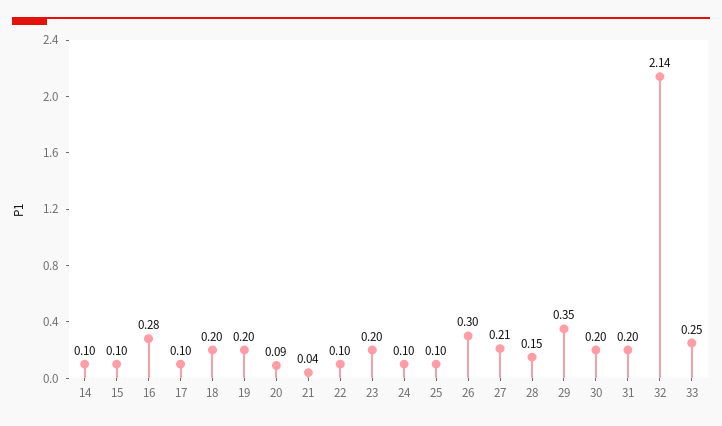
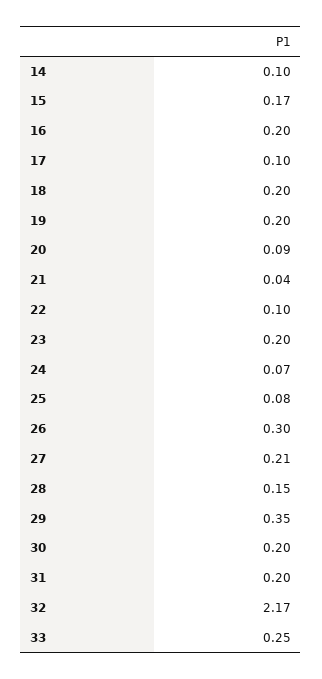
  {
    "14": 0.1,
-   "15": 0.1,
+   "15": 0.17,
-   "16": 0.28,
+   "16": 0.2,
    "17": 0.1,
    "18": 0.2,
    "19": 0.2,
    "20": 0.09,
    "21": 0.04,
    "22": 0.1,
    "23": 0.2,
-   "24": 0.1,
+   "24": 0.07,
-   "25": 0.1,
+   "25": 0.08,
    "26": 0.3,
    "27": 0.21,
    "28": 0.15,
    "29": 0.35,
    "30": 0.2,
    "31": 0.2,
-   "32": 2.14,
+   "32": 2.17,
    "33": 0.25
  }

